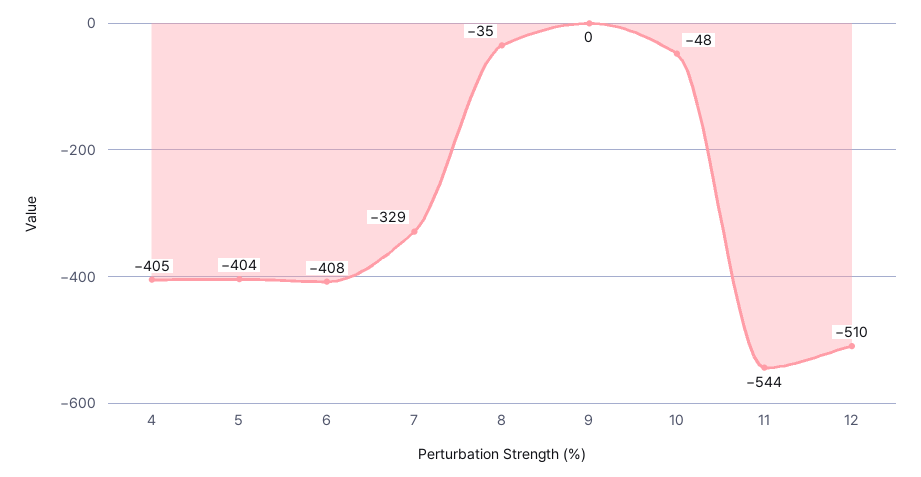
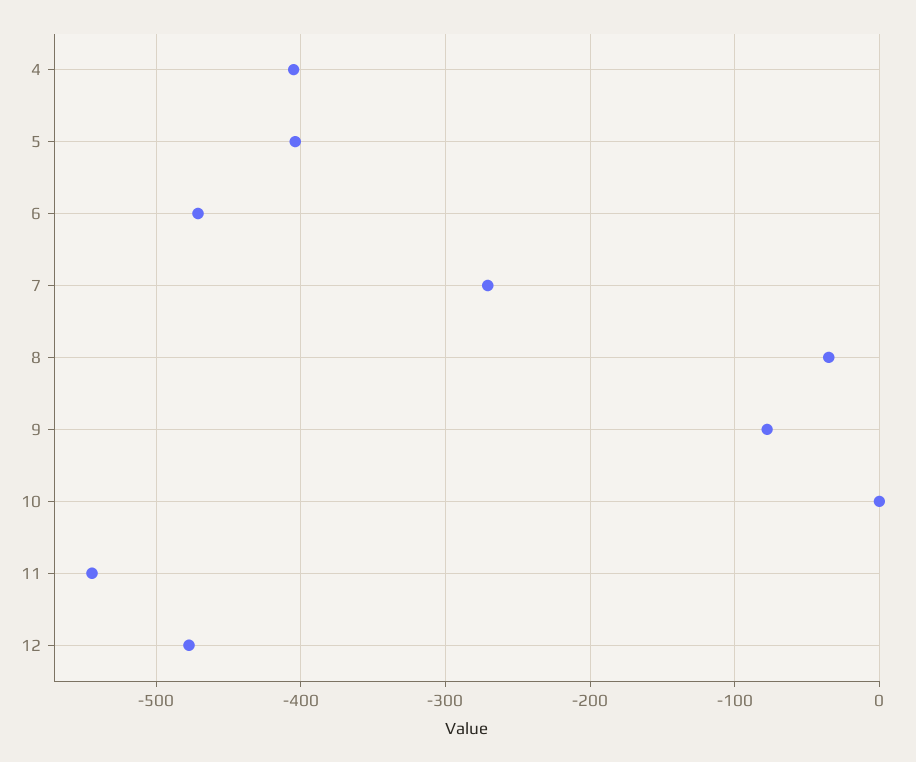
  {
    "4": -405,
    "5": -404,
-   "6": -408,
+   "6": -470,
-   "7": -329,
+   "7": -270,
    "8": -35,
-   "9": 0,
+   "9": -80,
-   "10": -48,
+   "10": 0,
    "11": -544,
-   "12": -510
+   "12": -480
  }

